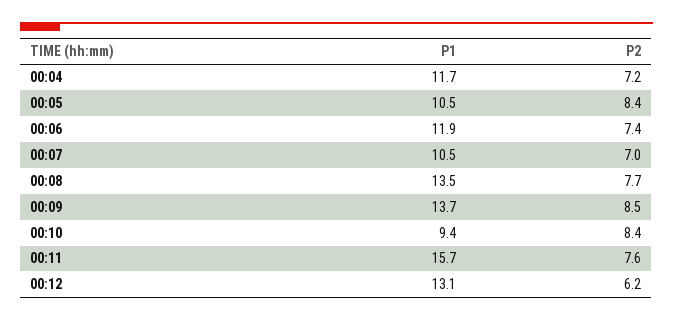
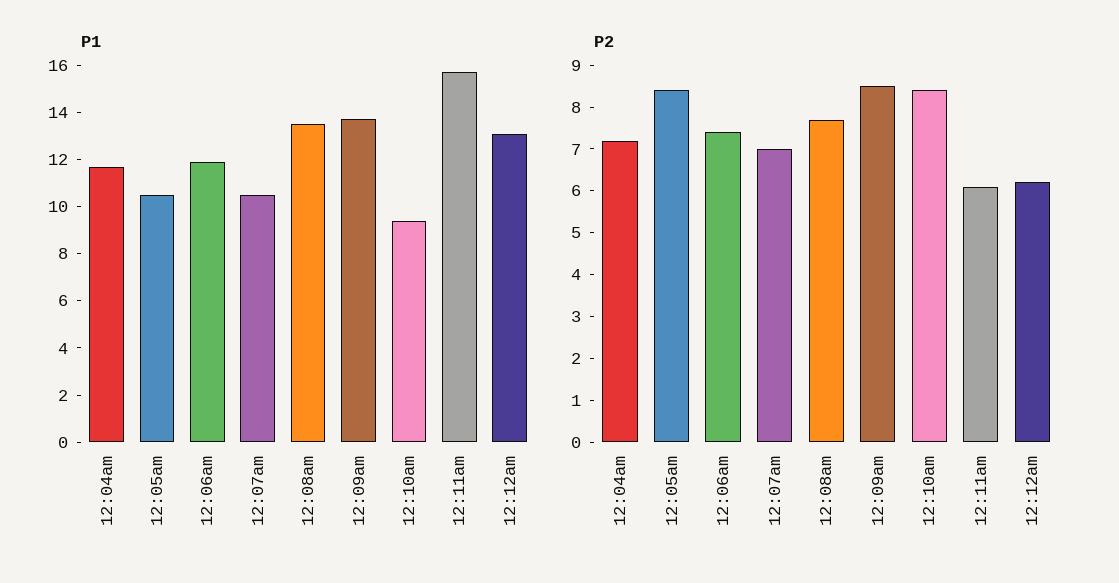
  {
    "P1": {
      "00:04": 11.7,
      "00:05": 10.5,
      "00:06": 11.9,
      "00:07": 10.5,
      "00:08": 13.5,
      "00:09": 13.7,
      "00:10": 9.4,
      "00:11": 15.7,
      "00:12": 13.1
    },
    "P2": {
      "00:04": 7.2,
      "00:05": 8.4,
      "00:06": 7.4,
      "00:07": 7,
      "00:08": 7.7,
      "00:09": 8.5,
      "00:10": 8.4,
-     "00:11": 7.6,
+     "00:11": 6,
      "00:12": 6.2
    }
  }

